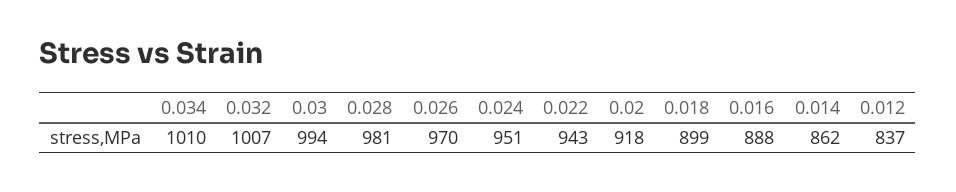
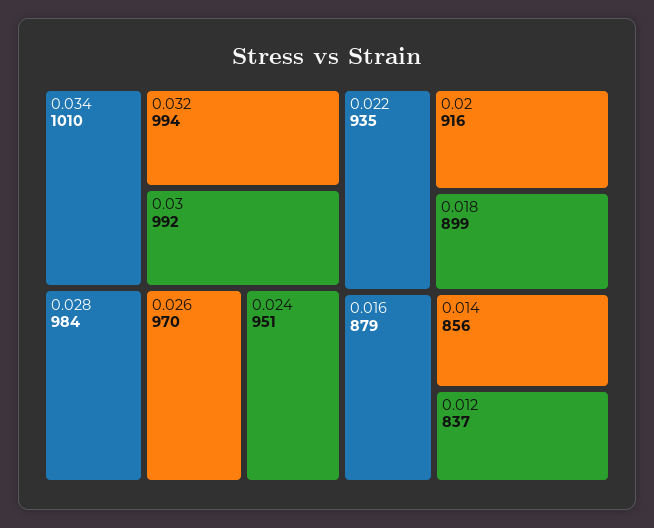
  {
    "0.034": 1010,
-   "0.032": 1007,
+   "0.032": 994,
-   "0.03": 994,
+   "0.03": 992,
-   "0.028": 981,
+   "0.028": 984,
    "0.026": 970,
    "0.024": 951,
-   "0.022": 943,
+   "0.022": 935,
-   "0.02": 918,
+   "0.02": 916,
    "0.018": 899,
-   "0.016": 888,
+   "0.016": 879,
-   "0.014": 862,
+   "0.014": 856,
    "0.012": 837
  }

